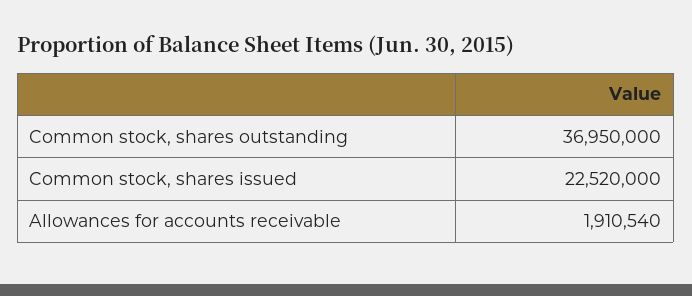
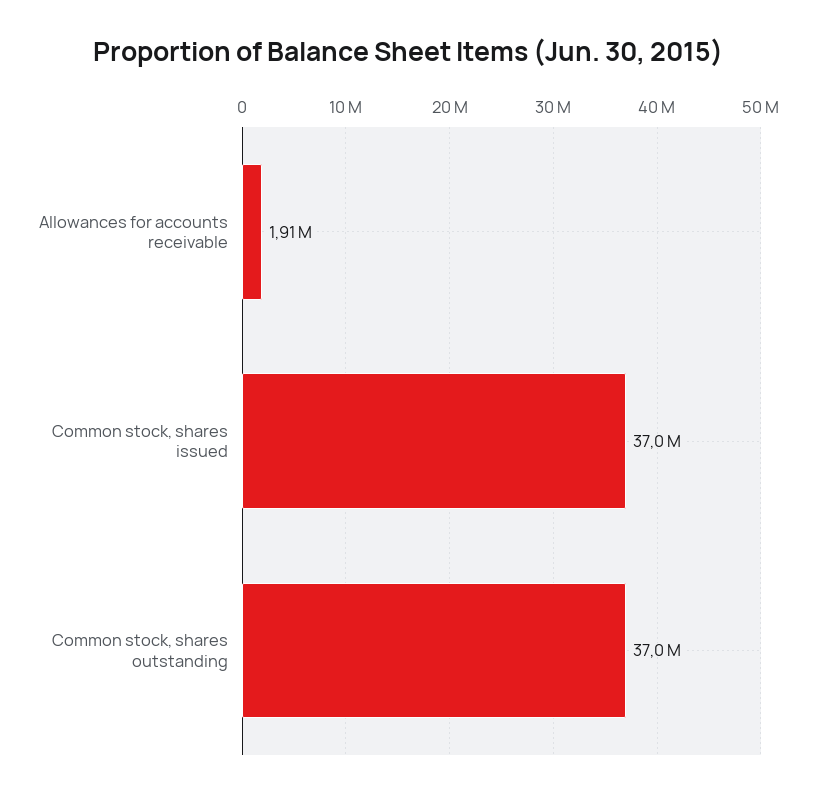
  {
    "Common stock, shares outstanding": 36950000,
-   "Common stock, shares issued": 22520000,
+   "Common stock, shares issued": 37000000,
    "Allowances for accounts receivable": 1910540
  }

